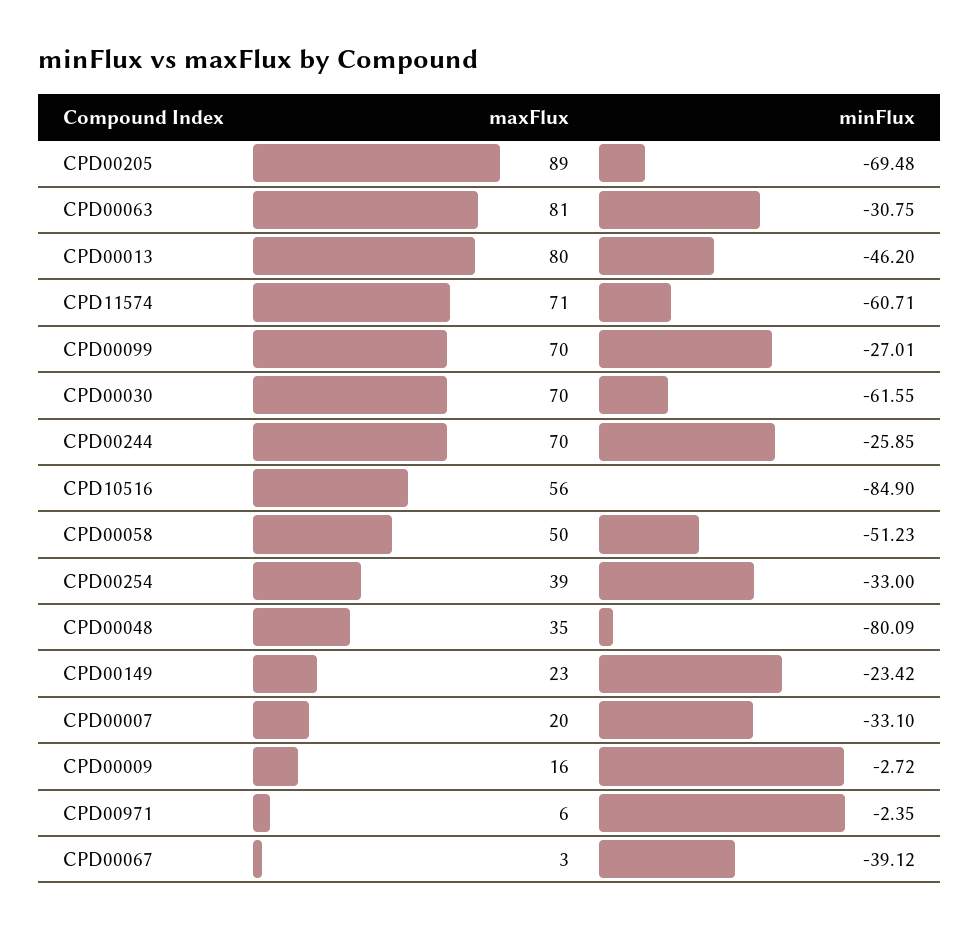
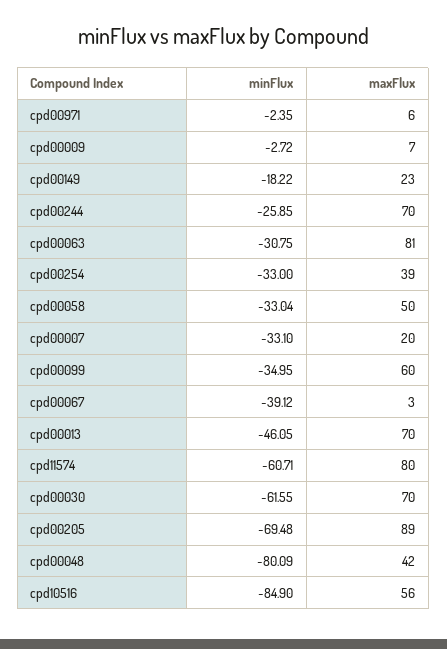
  {
    "maxFlux": {
      "CPD00205": 89,
      "CPD00063": 81,
-     "CPD00013": 80,
+     "CPD00013": 70,
-     "CPD11574": 71,
+     "CPD11574": 80,
-     "CPD00099": 70,
+     "CPD00099": 60,
      "CPD00030": 70,
      "CPD00244": 70,
      "CPD10516": 56,
      "CPD00058": 50,
      "CPD00254": 39,
-     "CPD00048": 35,
+     "CPD00048": 42,
      "CPD00149": 23,
      "CPD00007": 20,
-     "CPD00009": 16,
+     "CPD00009": 7,
      "CPD00971": 6,
      "CPD00067": 3
    },
    "minFlux": {
      "CPD00205": -69.48,
      "CPD00063": -30.75,
-     "CPD00013": -46.2,
+     "CPD00013": -46.05,
      "CPD11574": -60.71,
-     "CPD00099": -27.01,
+     "CPD00099": -34.95,
      "CPD00030": -61.55,
      "CPD00244": -25.85,
      "CPD10516": -84.9,
-     "CPD00058": -51.23,
+     "CPD00058": -33.04,
      "CPD00254": -33,
      "CPD00048": -80.09,
-     "CPD00149": -23.42,
+     "CPD00149": -18.22,
      "CPD00007": -33.1,
      "CPD00009": -2.72,
      "CPD00971": -2.35,
      "CPD00067": -39.12
    }
  }

